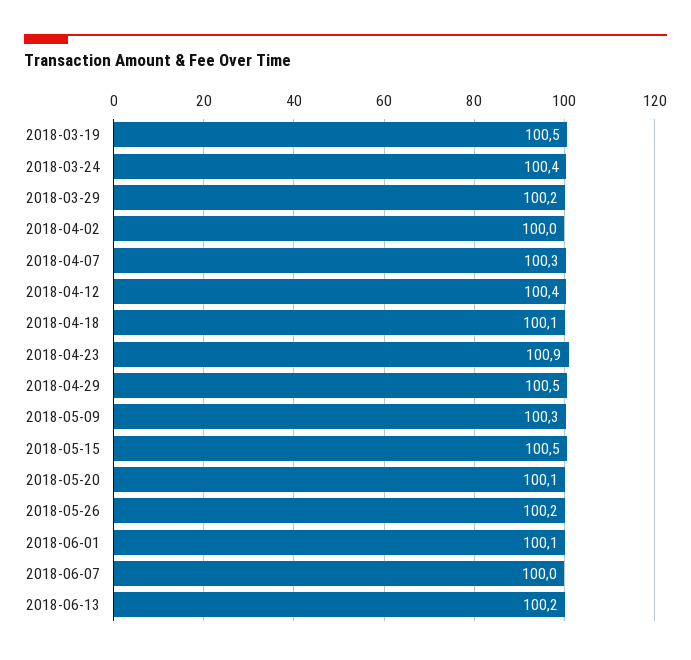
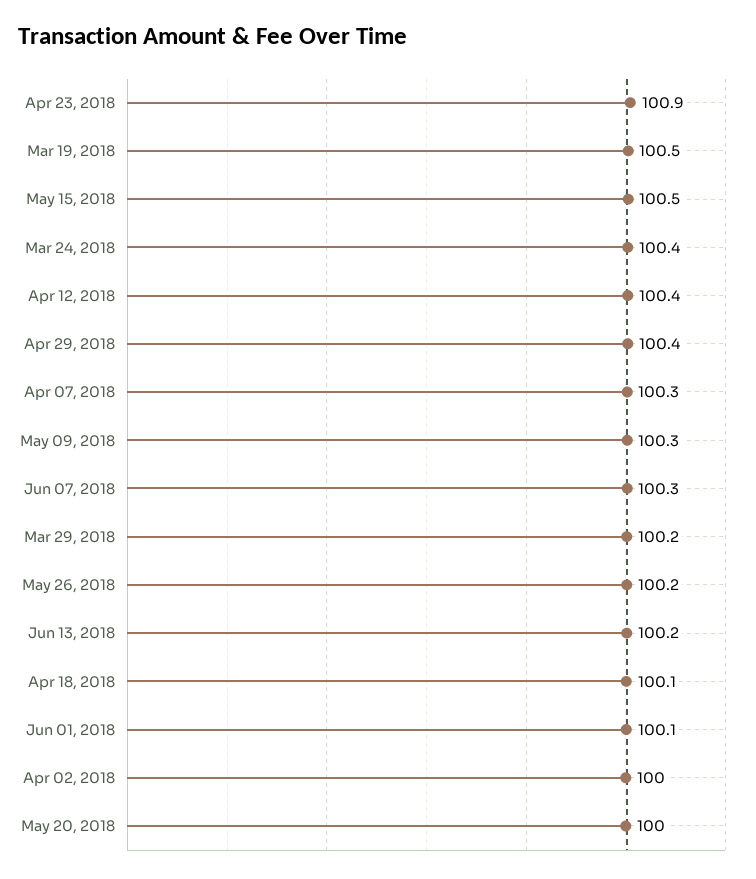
  {
    "2018-03-19": 100.5,
    "2018-03-24": 100.4,
    "2018-03-29": 100.2,
    "2018-04-02": 100,
    "2018-04-07": 100.3,
    "2018-04-12": 100.4,
    "2018-04-18": 100.1,
    "2018-04-23": 100.9,
-   "2018-04-29": 100.5,
+   "2018-04-29": 100.4,
    "2018-05-09": 100.3,
    "2018-05-15": 100.5,
-   "2018-05-20": 100.1,
+   "2018-05-20": 100,
    "2018-05-26": 100.2,
    "2018-06-01": 100.1,
-   "2018-06-07": 100,
+   "2018-06-07": 100.3,
    "2018-06-13": 100.2
  }

